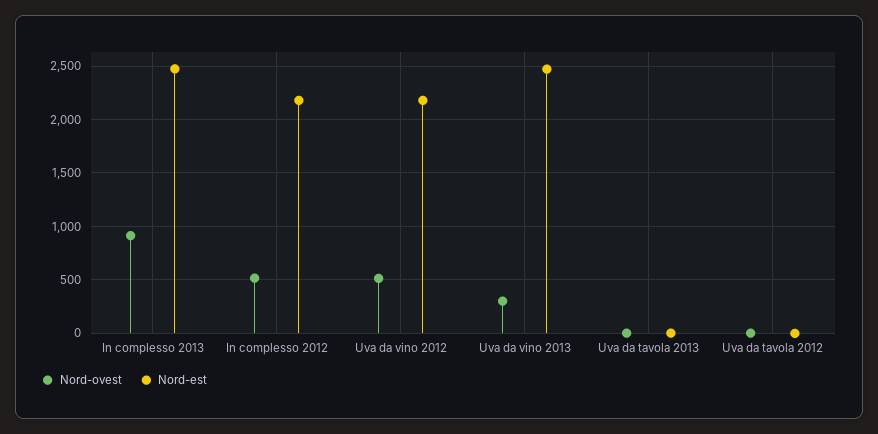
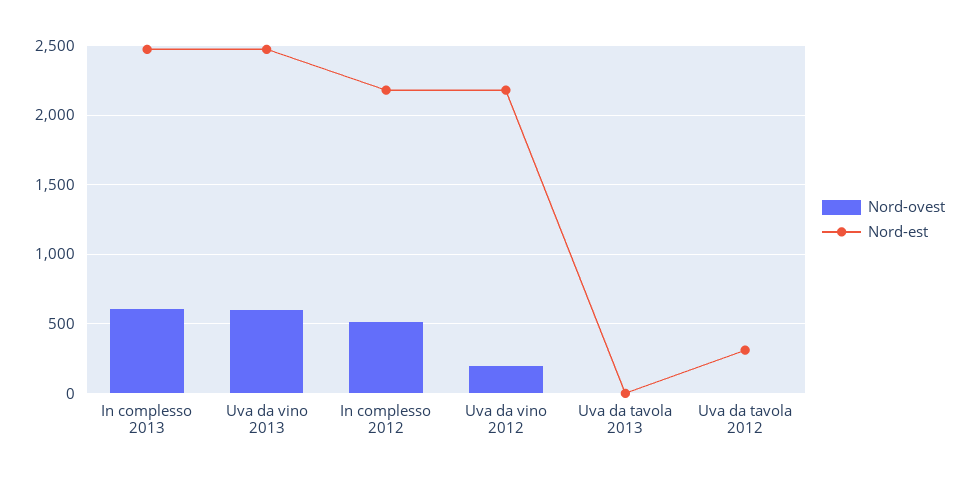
  {
    "Nord-ovest": {
-     "In complesso 2013": 900,
+     "In complesso 2013": 600,
      "In complesso 2012": 500,
-     "Uva da vino 2012": 500,
+     "Uva da vino 2012": 200,
-     "Uva da vino 2013": 300,
+     "Uva da vino 2013": 600,
      "Uva da tavola 2013": 0,
      "Uva da tavola 2012": 0
    },
    "Nord-est": {
      "In complesso 2013": 2450,
      "In complesso 2012": 2200,
      "Uva da vino 2012": 2200,
      "Uva da vino 2013": 2450,
      "Uva da tavola 2013": 0,
-     "Uva da tavola 2012": 0
+     "Uva da tavola 2012": 300
    }
  }

